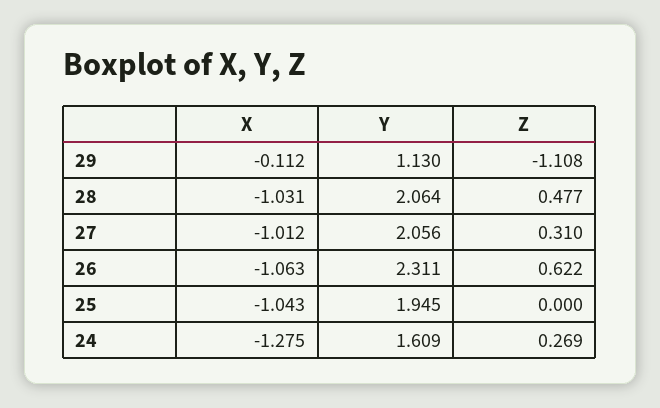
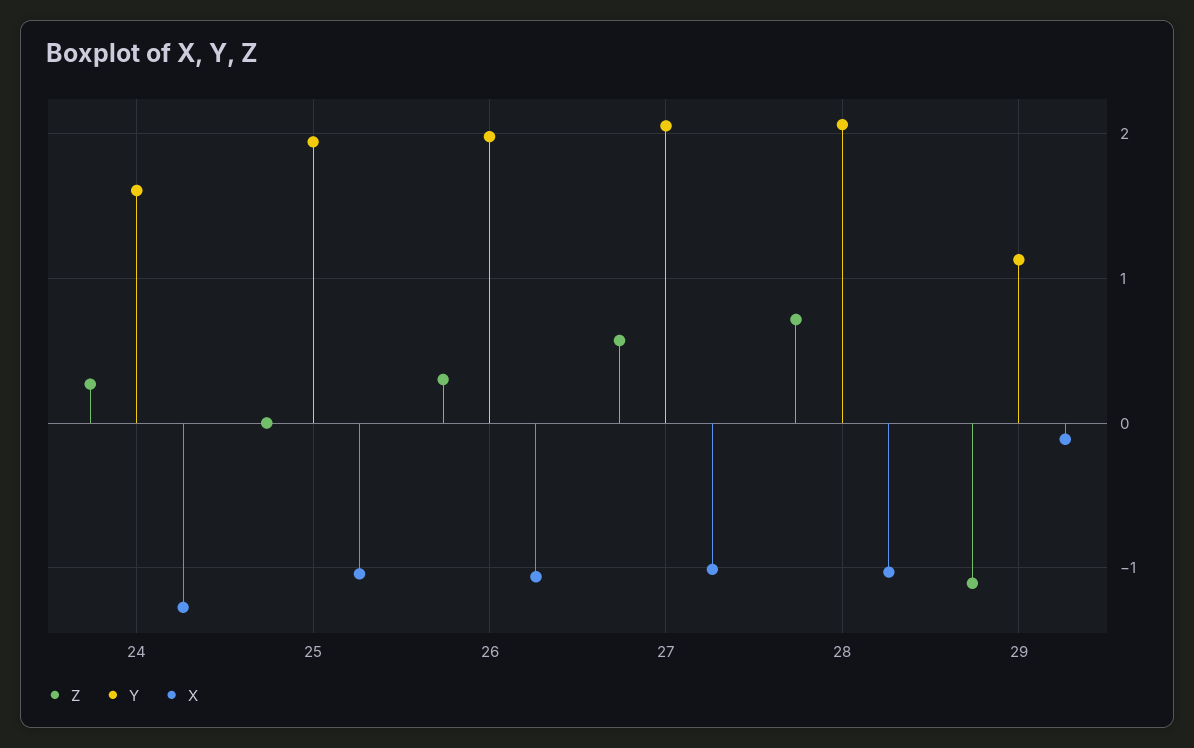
  {
    "X": {
      "29": -0.112,
      "28": -1.031,
      "27": -1.012,
      "26": -1.063,
      "25": -1.043,
      "24": -1.275
    },
    "Y": {
      "29": 1.13,
      "28": 2.064,
      "27": 2.056,
-     "26": 2.311,
+     "26": 2,
      "25": 1.945,
      "24": 1.609
    },
    "Z": {
      "29": -1.108,
-     "28": 0.477,
+     "28": 0.7,
-     "27": 0.31,
+     "27": 0.6,
-     "26": 0.622,
+     "26": 0.3,
      "25": 0,
      "24": 0.269
    }
  }

